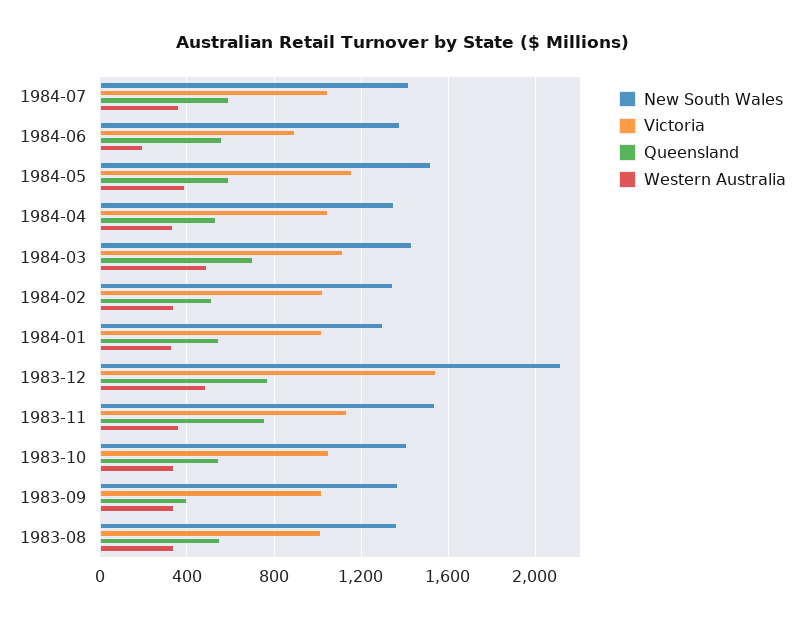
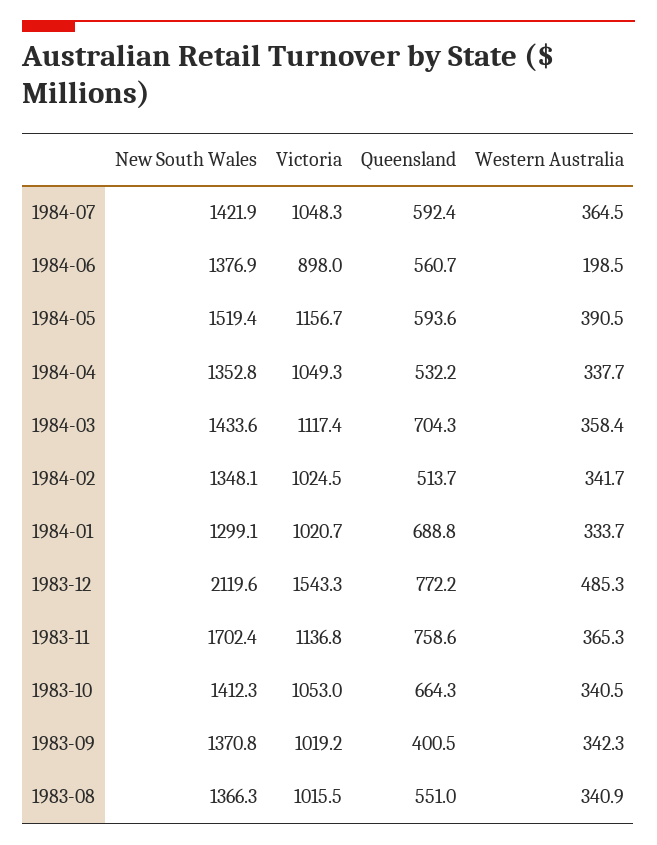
  {
    "New South Wales": {
      "1984-07": 1421.9,
      "1984-06": 1376.9,
      "1984-05": 1519.4,
      "1984-04": 1352.8,
      "1984-03": 1433.6,
      "1984-02": 1348.1,
      "1984-01": 1299.1,
      "1983-12": 2119.6,
-     "1983-11": 1550,
+     "1983-11": 1702.4,
      "1983-10": 1412.3,
      "1983-09": 1370.8,
      "1983-08": 1366.3
    },
    "Victoria": {
      "1984-07": 1048.3,
      "1984-06": 898,
      "1984-05": 1156.7,
      "1984-04": 1049.3,
      "1984-03": 1117.4,
      "1984-02": 1024.5,
      "1984-01": 1020.7,
      "1983-12": 1543.3,
      "1983-11": 1136.8,
      "1983-10": 1053,
      "1983-09": 1019.2,
      "1983-08": 1015.5
    },
    "Queensland": {
      "1984-07": 592.4,
      "1984-06": 560.7,
      "1984-05": 593.6,
      "1984-04": 532.2,
      "1984-03": 704.3,
      "1984-02": 513.7,
-     "1984-01": 550,
+     "1984-01": 688.8,
      "1983-12": 772.2,
      "1983-11": 758.6,
-     "1983-10": 550,
+     "1983-10": 664.3,
      "1983-09": 400.5,
      "1983-08": 551
    },
    "Western Australia": {
      "1984-07": 364.5,
      "1984-06": 198.5,
      "1984-05": 390.5,
      "1984-04": 337.7,
-     "1984-03": 500,
+     "1984-03": 358.4,
      "1984-02": 341.7,
      "1984-01": 333.7,
      "1983-12": 485.3,
      "1983-11": 365.3,
      "1983-10": 340.5,
      "1983-09": 342.3,
      "1983-08": 340.9
    }
  }

